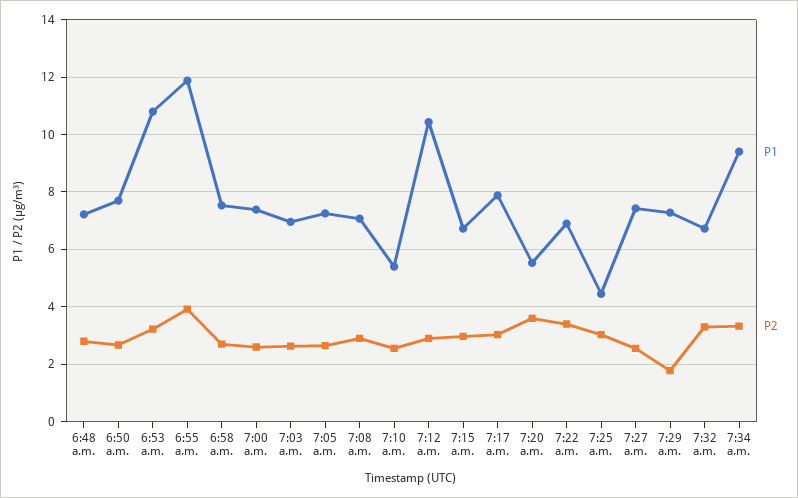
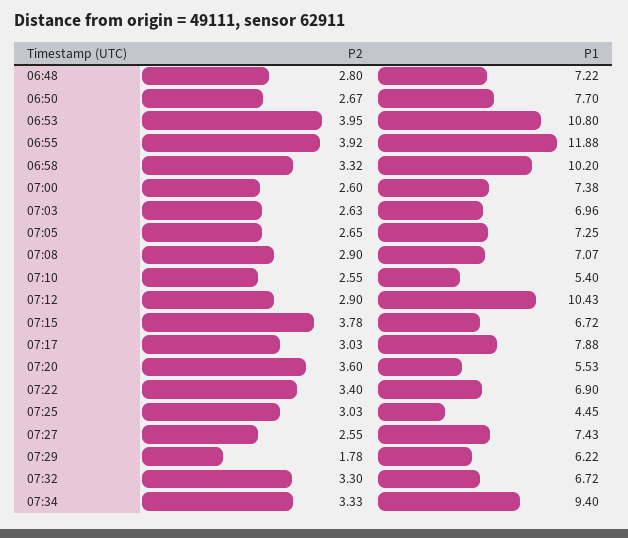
  {
    "P1": {
      "6:48 a.m.": 7.22,
      "6:50 a.m.": 7.7,
      "6:53 a.m.": 10.8,
      "6:55 a.m.": 11.88,
-     "6:58 a.m.": 7.5,
+     "6:58 a.m.": 10.2,
      "7:00 a.m.": 7.38,
      "7:03 a.m.": 6.96,
      "7:05 a.m.": 7.25,
      "7:08 a.m.": 7.07,
      "7:10 a.m.": 5.4,
      "7:12 a.m.": 10.43,
      "7:15 a.m.": 6.72,
      "7:17 a.m.": 7.88,
      "7:20 a.m.": 5.53,
      "7:22 a.m.": 6.9,
      "7:25 a.m.": 4.45,
      "7:27 a.m.": 7.43,
-     "7:29 a.m.": 7.25,
+     "7:29 a.m.": 6.22,
      "7:32 a.m.": 6.72,
      "7:34 a.m.": 9.4
    },
    "P2": {
      "6:48 a.m.": 2.8,
      "6:50 a.m.": 2.67,
-     "6:53 a.m.": 3.25,
+     "6:53 a.m.": 3.95,
      "6:55 a.m.": 3.92,
-     "6:58 a.m.": 2.75,
+     "6:58 a.m.": 3.32,
      "7:00 a.m.": 2.6,
      "7:03 a.m.": 2.63,
      "7:05 a.m.": 2.65,
      "7:08 a.m.": 2.9,
      "7:10 a.m.": 2.55,
      "7:12 a.m.": 2.9,
-     "7:15 a.m.": 3,
+     "7:15 a.m.": 3.78,
      "7:17 a.m.": 3.03,
      "7:20 a.m.": 3.6,
      "7:22 a.m.": 3.4,
      "7:25 a.m.": 3.03,
      "7:27 a.m.": 2.55,
      "7:29 a.m.": 1.78,
      "7:32 a.m.": 3.3,
      "7:34 a.m.": 3.33
    }
  }

